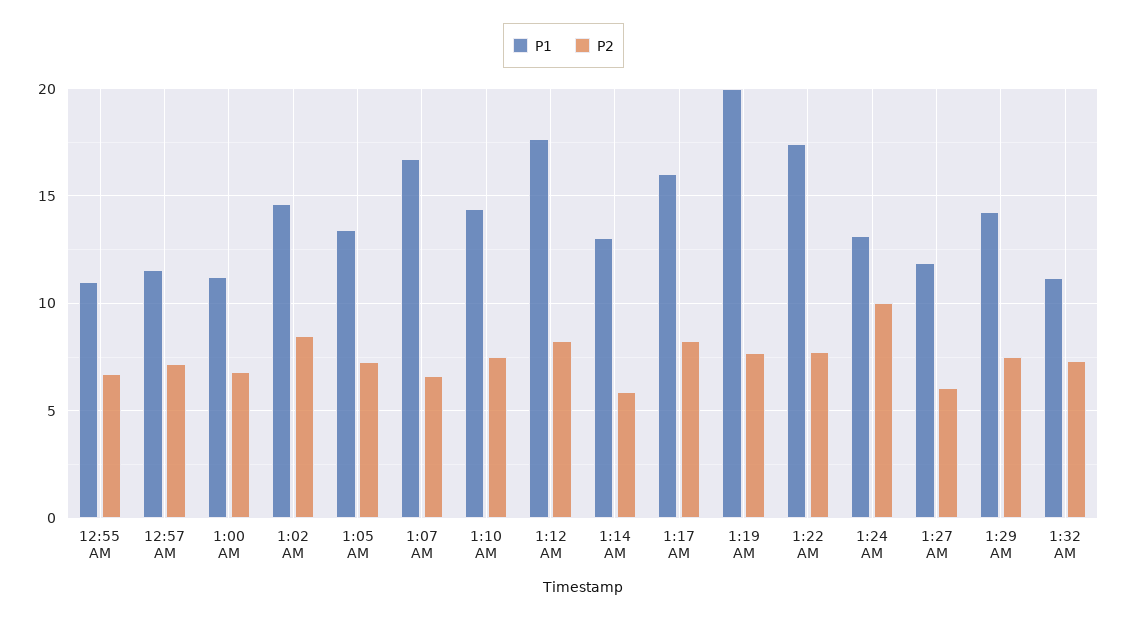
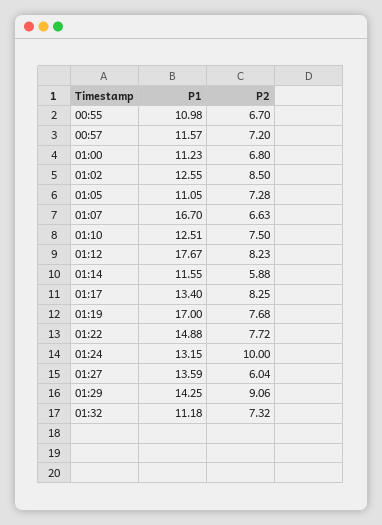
  {
    "P1": {
      "12:55 AM": 10.98,
      "12:57 AM": 11.57,
      "1:00 AM": 11.23,
-     "1:02 AM": 14.5,
+     "1:02 AM": 12.55,
-     "1:05 AM": 13.5,
+     "1:05 AM": 11.05,
      "1:07 AM": 16.7,
-     "1:10 AM": 14.5,
+     "1:10 AM": 12.51,
      "1:12 AM": 17.67,
-     "1:14 AM": 13,
+     "1:14 AM": 11.55,
-     "1:17 AM": 16,
+     "1:17 AM": 13.4,
-     "1:19 AM": 20,
+     "1:19 AM": 17,
-     "1:22 AM": 17.5,
+     "1:22 AM": 14.88,
      "1:24 AM": 13.15,
-     "1:27 AM": 12,
+     "1:27 AM": 13.59,
      "1:29 AM": 14.25,
      "1:32 AM": 11.18
    },
    "P2": {
      "12:55 AM": 6.7,
      "12:57 AM": 7.2,
      "1:00 AM": 6.8,
      "1:02 AM": 8.5,
      "1:05 AM": 7.28,
      "1:07 AM": 6.63,
      "1:10 AM": 7.5,
      "1:12 AM": 8.23,
      "1:14 AM": 5.88,
      "1:17 AM": 8.25,
      "1:19 AM": 7.68,
      "1:22 AM": 7.72,
      "1:24 AM": 10,
      "1:27 AM": 6.04,
-     "1:29 AM": 7.5,
+     "1:29 AM": 9.06,
      "1:32 AM": 7.32
    }
  }

